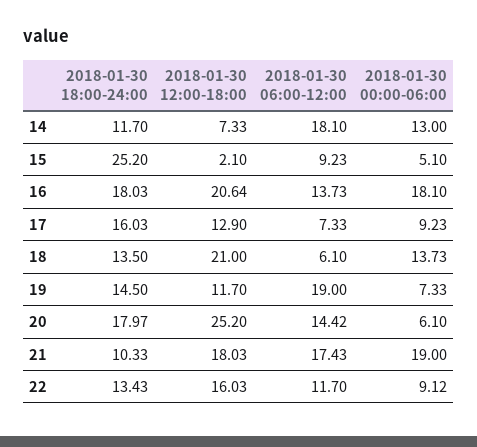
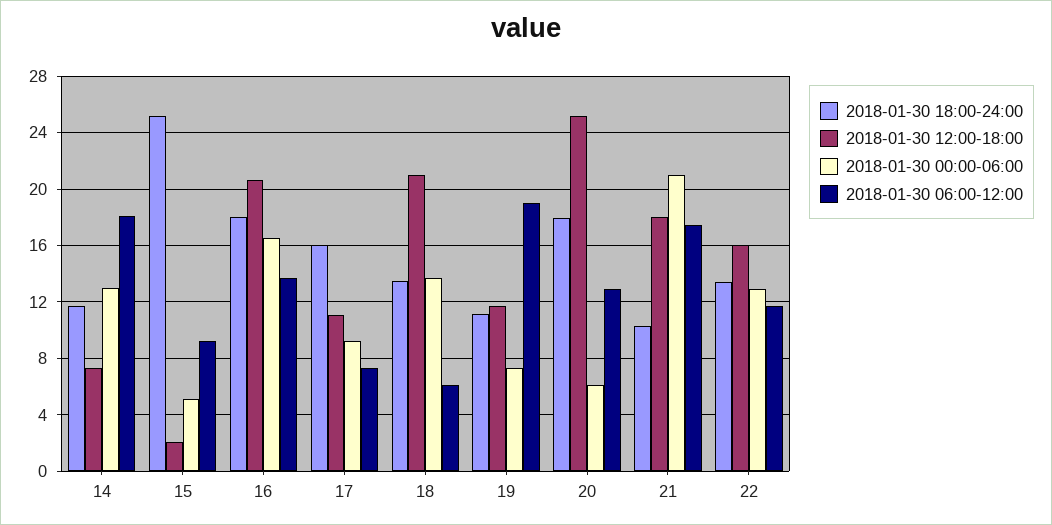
  {
    "2018-01-30 18:00-24:00": {
      "14": 11.7,
      "15": 25.2,
      "16": 18.03,
      "17": 16.03,
      "18": 13.5,
-     "19": 14.5,
+     "19": 11,
      "20": 17.97,
      "21": 10.33,
      "22": 13.43
    },
    "2018-01-30 12:00-18:00": {
      "14": 7.33,
      "15": 2.1,
      "16": 20.64,
-     "17": 12.9,
+     "17": 11,
      "18": 21,
      "19": 11.7,
      "20": 25.2,
      "21": 18.03,
      "22": 16.03
    },
    "2018-01-30 06:00-12:00": {
      "14": 18.1,
      "15": 9.23,
      "16": 13.73,
      "17": 7.33,
      "18": 6.1,
      "19": 19,
-     "20": 14.42,
+     "20": 13,
      "21": 17.43,
      "22": 11.7
    },
    "2018-01-30 00:00-06:00": {
      "14": 13,
      "15": 5.1,
-     "16": 18.1,
+     "16": 16.5,
      "17": 9.23,
      "18": 13.73,
      "19": 7.33,
      "20": 6.1,
-     "21": 19,
+     "21": 21,
-     "22": 9.12
+     "22": 13
    }
  }

